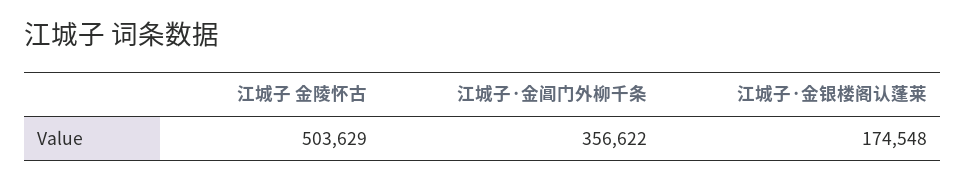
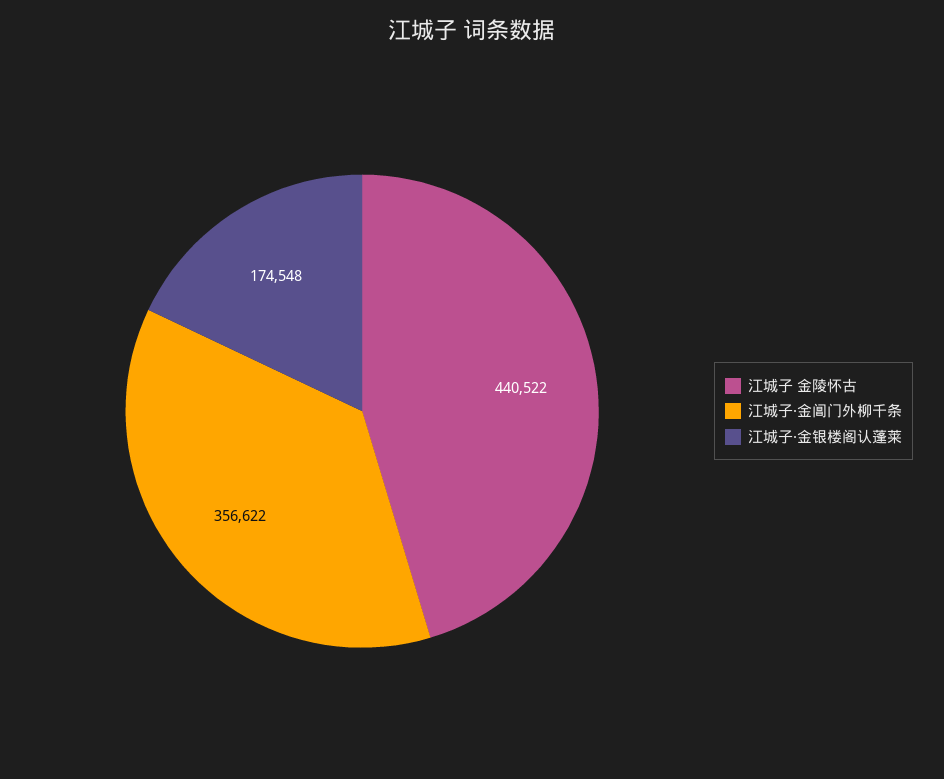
  {
-   "江城子 金陵怀古": 503629,
+   "江城子 金陵怀古": 440522,
    "江城子·金阊门外柳千条": 356622,
    "江城子·金银楼阁认蓬莱": 174548
  }

